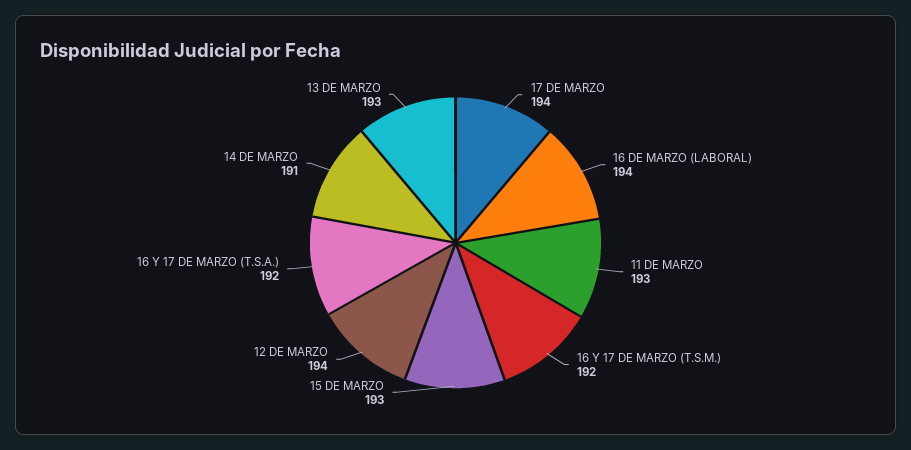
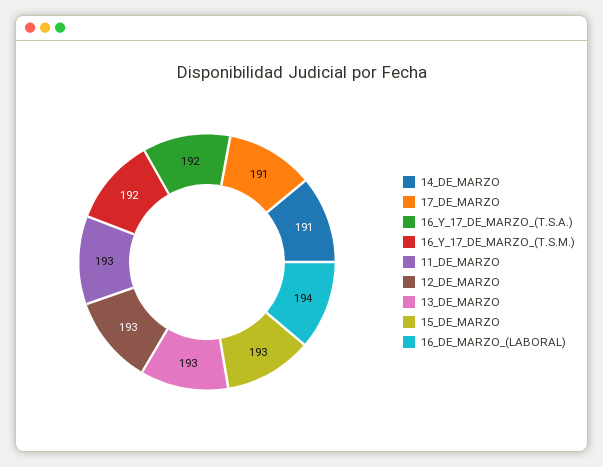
  {
-   "17 DE MARZO": 194,
+   "17 DE MARZO": 191,
    "16 DE MARZO (LABORAL)": 194,
    "11 DE MARZO": 193,
    "16 Y 17 DE MARZO (T.S.M.)": 192,
    "15 DE MARZO": 193,
-   "12 DE MARZO": 194,
+   "12 DE MARZO": 193,
    "16 Y 17 DE MARZO (T.S.A.)": 192,
    "14 DE MARZO": 191,
    "13 DE MARZO": 193
  }

